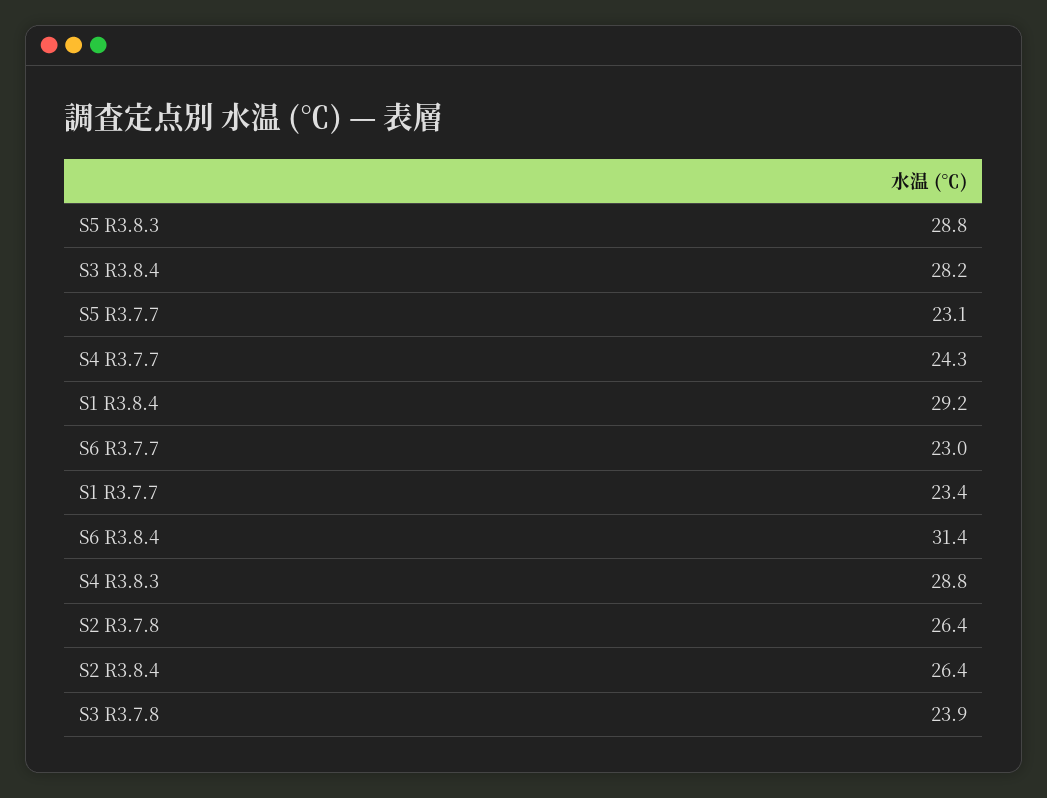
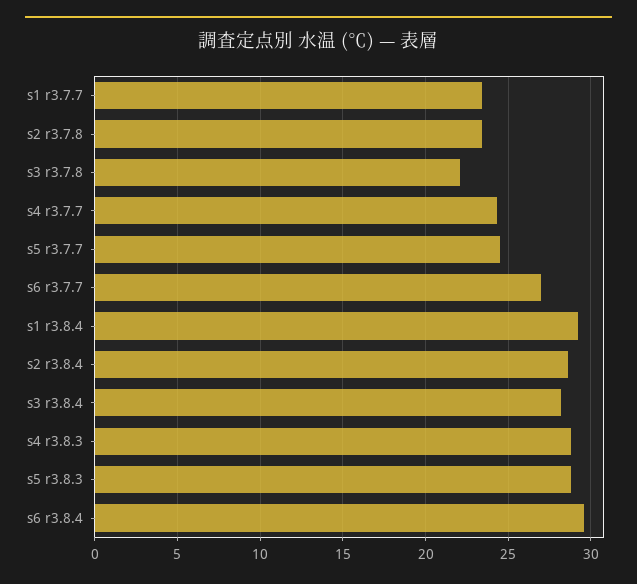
  {
    "S5 R3.8.3": 28.8,
    "S3 R3.8.4": 28.2,
-   "S5 R3.7.7": 23.1,
+   "S5 R3.7.7": 24.5,
    "S4 R3.7.7": 24.3,
    "S1 R3.8.4": 29.2,
-   "S6 R3.7.7": 23,
+   "S6 R3.7.7": 27,
    "S1 R3.7.7": 23.4,
-   "S6 R3.8.4": 31.4,
+   "S6 R3.8.4": 29.5,
    "S4 R3.8.3": 28.8,
-   "S2 R3.7.8": 26.4,
+   "S2 R3.7.8": 23.5,
-   "S2 R3.8.4": 26.4,
+   "S2 R3.8.4": 28.5,
-   "S3 R3.7.8": 23.9
+   "S3 R3.7.8": 22
  }

